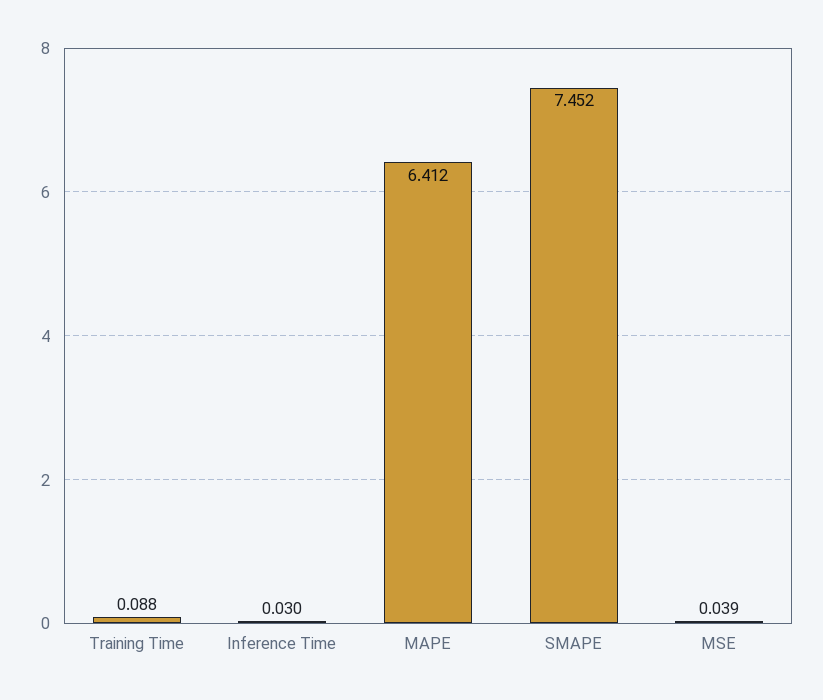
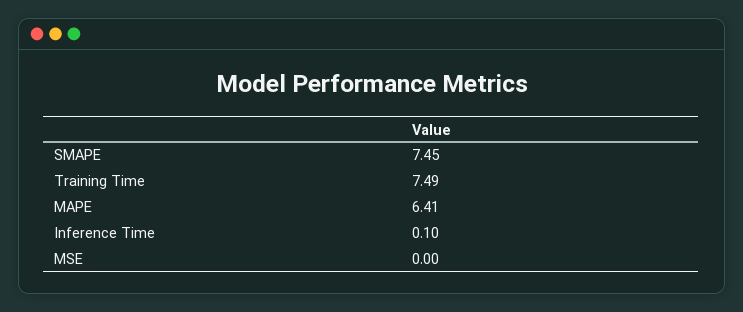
  {
-   "Training Time": 0.088,
+   "Training Time": 7.49,
-   "Inference Time": 0.03,
+   "Inference Time": 0.1,
    "MAPE": 6.412,
    "SMAPE": 7.452,
-   "MSE": 0.039
+   "MSE": 0
  }

